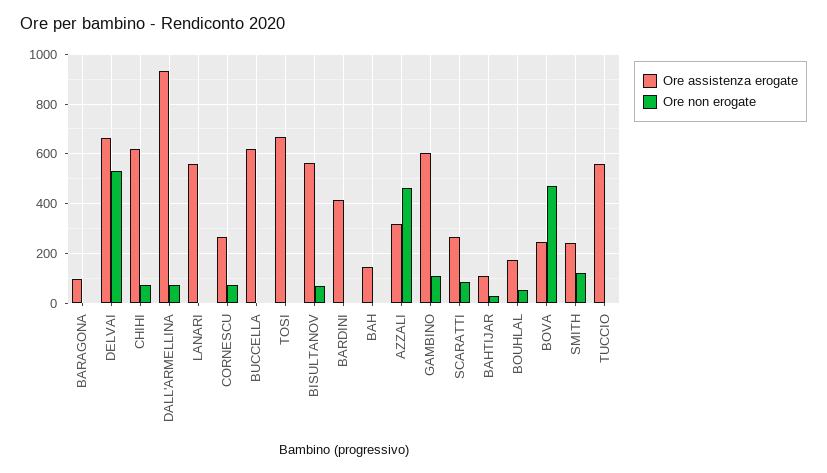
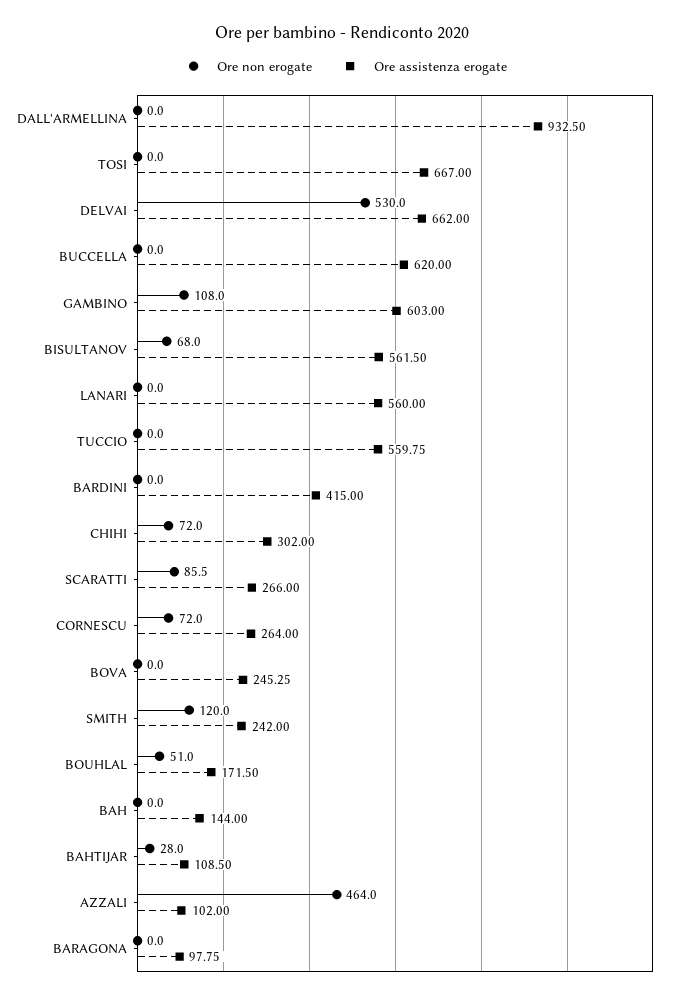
  {
    "Ore assistenza erogate": {
      "BARAGONA": 97.75,
      "DELVAI": 662,
-     "CHIHI": 625,
+     "CHIHI": 302,
      "DALL'ARMELLINA": 932.5,
      "LANARI": 560,
      "CORNESCU": 264,
      "BUCCELLA": 620,
      "TOSI": 667,
      "BISULTANOV": 561.5,
      "BARDINI": 415,
      "BAH": 144,
-     "AZZALI": 325,
+     "AZZALI": 102,
      "GAMBINO": 603,
      "SCARATTI": 266,
      "BAHTIJAR": 108.5,
      "BOUHLAL": 171.5,
      "BOVA": 245.25,
      "SMITH": 242,
      "TUCCIO": 559.75
    },
    "Ore non erogate": {
      "BARAGONA": 0,
      "DELVAI": 530,
      "CHIHI": 72,
-     "DALL'ARMELLINA": 75,
+     "DALL'ARMELLINA": 0,
      "LANARI": 0,
      "CORNESCU": 72,
      "BUCCELLA": 0,
      "TOSI": 0,
      "BISULTANOV": 68,
      "BARDINI": 0,
      "BAH": 0,
      "AZZALI": 464,
      "GAMBINO": 108,
      "SCARATTI": 85.5,
      "BAHTIJAR": 28,
      "BOUHLAL": 51,
-     "BOVA": 475,
+     "BOVA": 0,
      "SMITH": 120,
      "TUCCIO": 0
    }
  }

